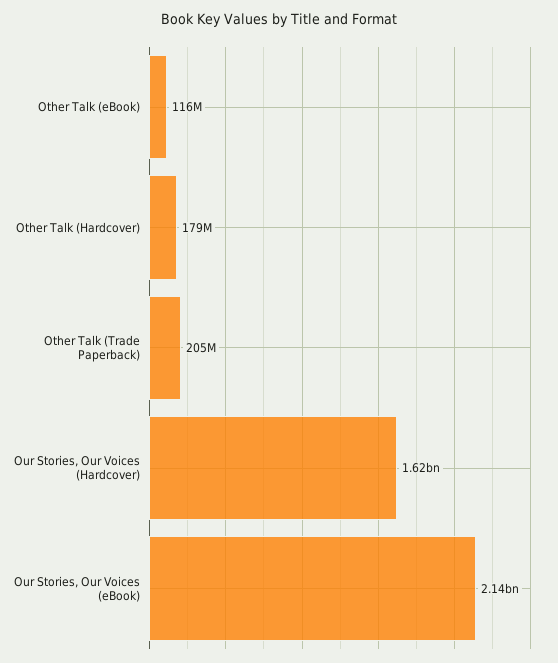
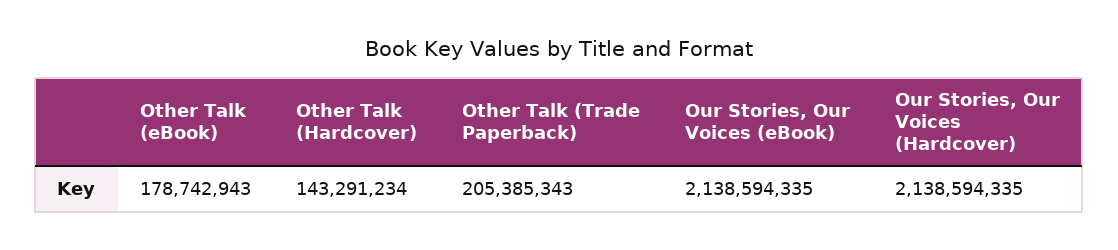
  {
-   "Other Talk (eBook)": 116000000,
+   "Other Talk (eBook)": 178742943,
-   "Other Talk (Hardcover)": 179000000,
+   "Other Talk (Hardcover)": 143291234,
    "Other Talk (Trade Paperback)": 205385343,
-   "Our Stories, Our Voices (Hardcover)": 1620000000,
+   "Our Stories, Our Voices (Hardcover)": 2138594335,
    "Our Stories, Our Voices (eBook)": 2138594335
  }

